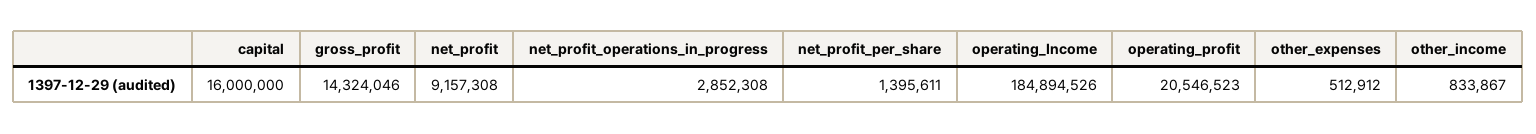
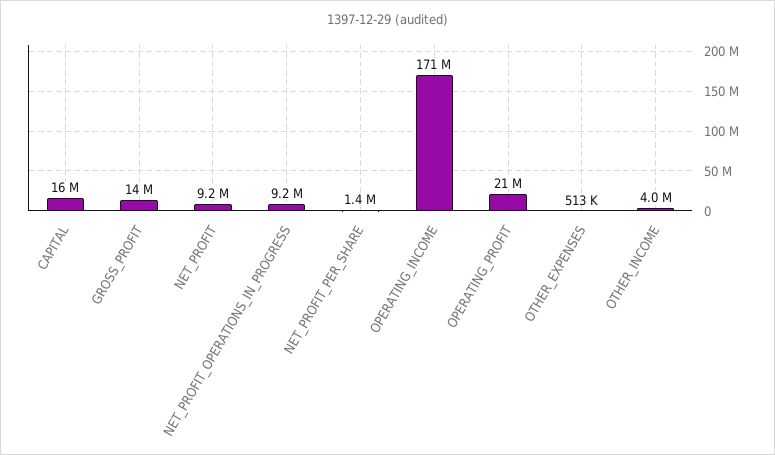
  {
    "capital": 16000000,
    "gross_profit": 14324046,
    "net_profit": 9157308,
-   "net_profit_operations_in_progress": 2852308,
+   "net_profit_operations_in_progress": 9200000,
    "net_profit_per_share": 1395611,
-   "operating_Income": 184894526,
+   "operating_Income": 171000000,
    "operating_profit": 20546523,
    "other_expenses": 512912,
-   "other_income": 833867
+   "other_income": 4000000
  }

